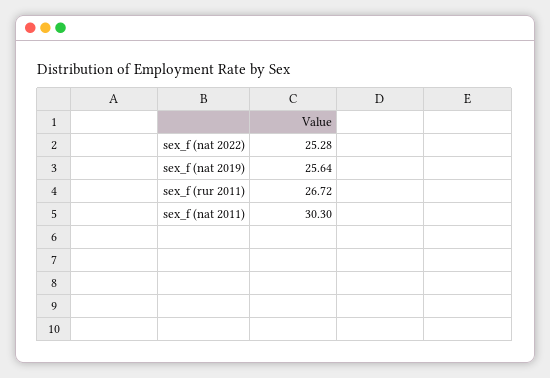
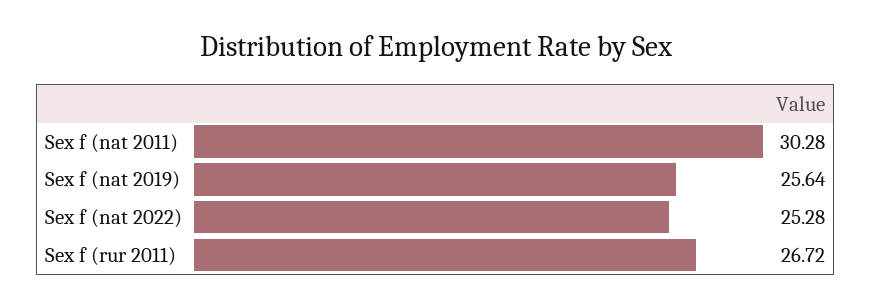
  {
    "sex_f (nat 2022)": 25.28,
    "sex_f (nat 2019)": 25.64,
    "sex_f (rur 2011)": 26.72,
-   "sex_f (nat 2011)": 30.3
+   "sex_f (nat 2011)": 30.28
  }

